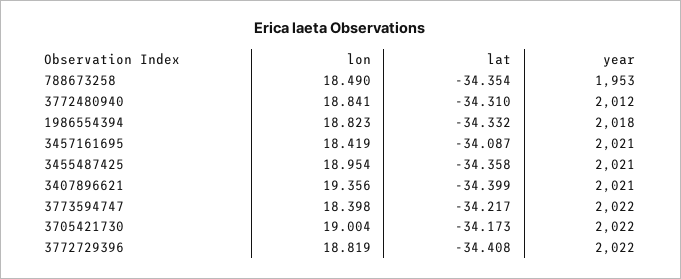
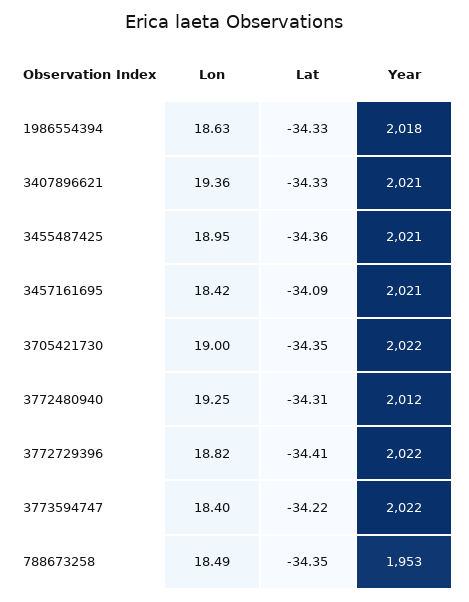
  {
    "lon": {
      "788673258": 18.49,
-     "3772480940": 18.841,
+     "3772480940": 19.25,
-     "1986554394": 18.823,
+     "1986554394": 18.63,
      "3457161695": 18.419,
      "3455487425": 18.954,
      "3407896621": 19.356,
      "3773594747": 18.398,
      "3705421730": 19.004,
      "3772729396": 18.819
    },
    "lat": {
      "788673258": -34.354,
      "3772480940": -34.31,
      "1986554394": -34.332,
      "3457161695": -34.087,
      "3455487425": -34.358,
-     "3407896621": -34.399,
+     "3407896621": -34.33,
      "3773594747": -34.217,
-     "3705421730": -34.173,
+     "3705421730": -34.35,
      "3772729396": -34.408
    },
    "year": {
      "788673258": 1953,
      "3772480940": 2012,
      "1986554394": 2018,
      "3457161695": 2021,
      "3455487425": 2021,
      "3407896621": 2021,
      "3773594747": 2022,
      "3705421730": 2022,
      "3772729396": 2022
    }
  }

